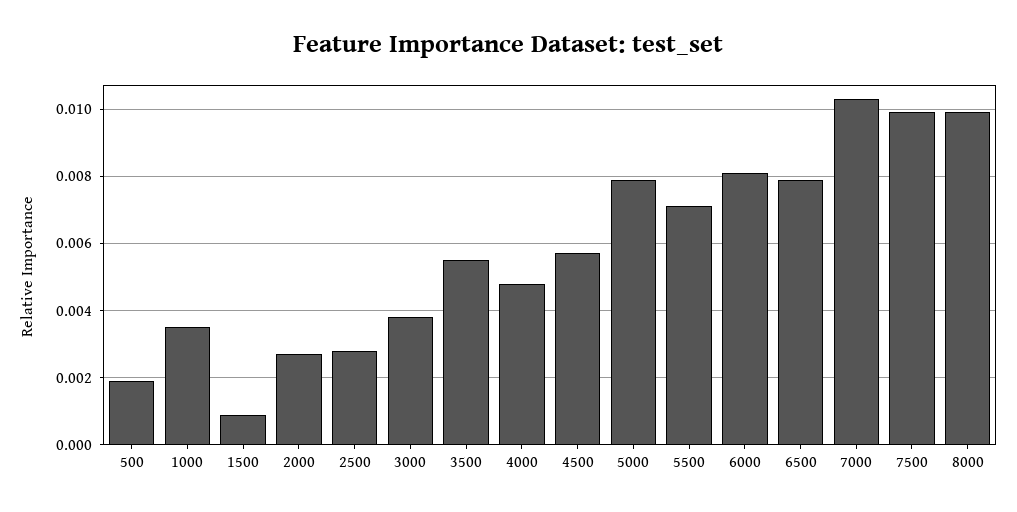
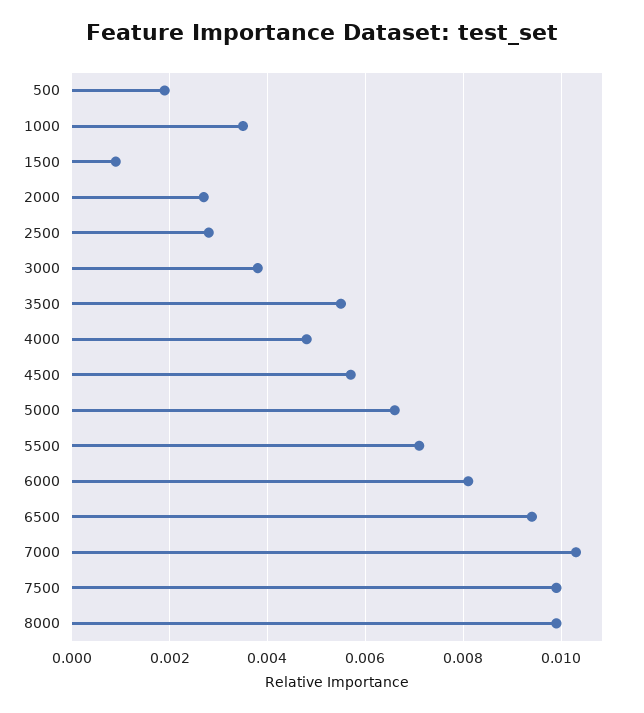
  {
    "500": 0.002,
    "1000": 0.0035,
    "1500": 0.001,
    "2000": 0.0025,
    "2500": 0.003,
    "3000": 0.004,
    "3500": 0.0055,
    "4000": 0.005,
    "4500": 0.0055,
-   "5000": 0.008,
+   "5000": 0.0065,
    "5500": 0.007,
    "6000": 0.008,
-   "6500": 0.008,
+   "6500": 0.0095,
    "7000": 0.0105,
    "7500": 0.01,
    "8000": 0.01
  }

